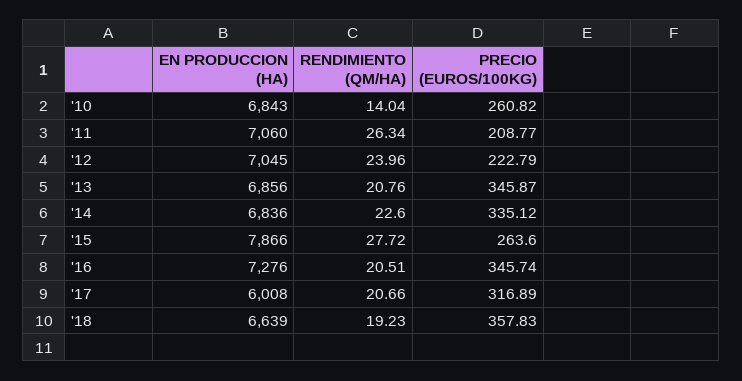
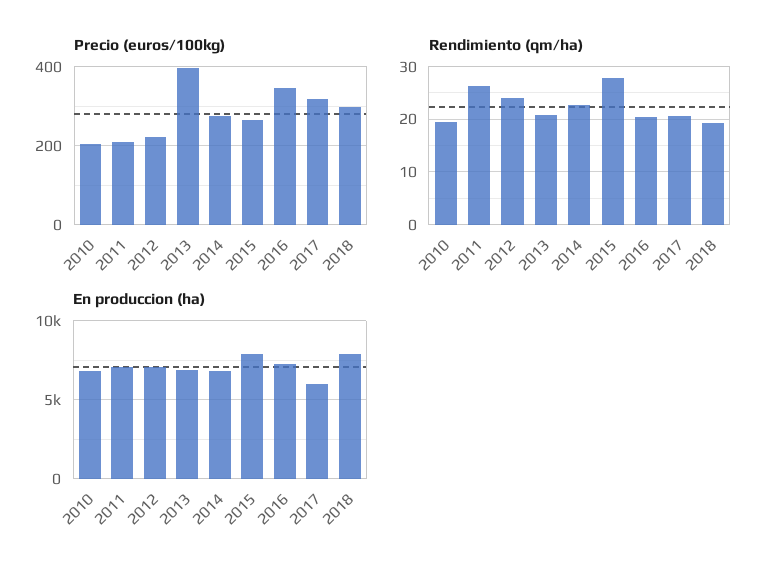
  {
    "EN PRODUCCION (HA)": {
      "'10": 6843,
      "'11": 7060,
      "'12": 7045,
      "'13": 6856,
      "'14": 6836,
      "'15": 7866,
      "'16": 7276,
      "'17": 6008,
-     "'18": 6639
+     "'18": 8000
    },
    "RENDIMIENTO (QM/HA)": {
-     "'10": 14.04,
+     "'10": 20,
      "'11": 26.34,
      "'12": 23.96,
      "'13": 20.76,
      "'14": 22.6,
      "'15": 27.72,
      "'16": 20.51,
      "'17": 20.66,
      "'18": 19.23
    },
    "PRECIO (EUROS/100KG)": {
-     "'10": 260.82,
+     "'10": 200,
      "'11": 208.77,
      "'12": 222.79,
-     "'13": 345.87,
+     "'13": 400,
-     "'14": 335.12,
+     "'14": 280,
      "'15": 263.6,
      "'16": 345.74,
      "'17": 316.89,
-     "'18": 357.83
+     "'18": 300
    }
  }

